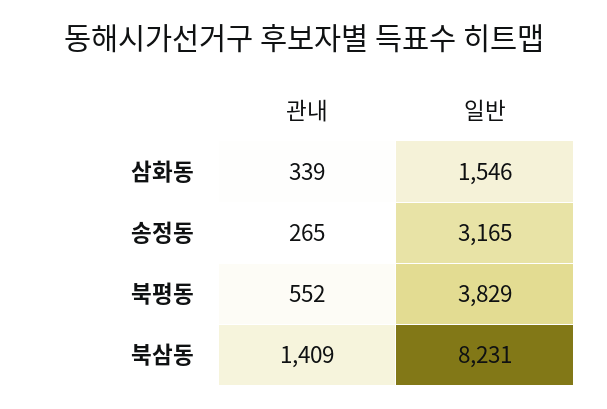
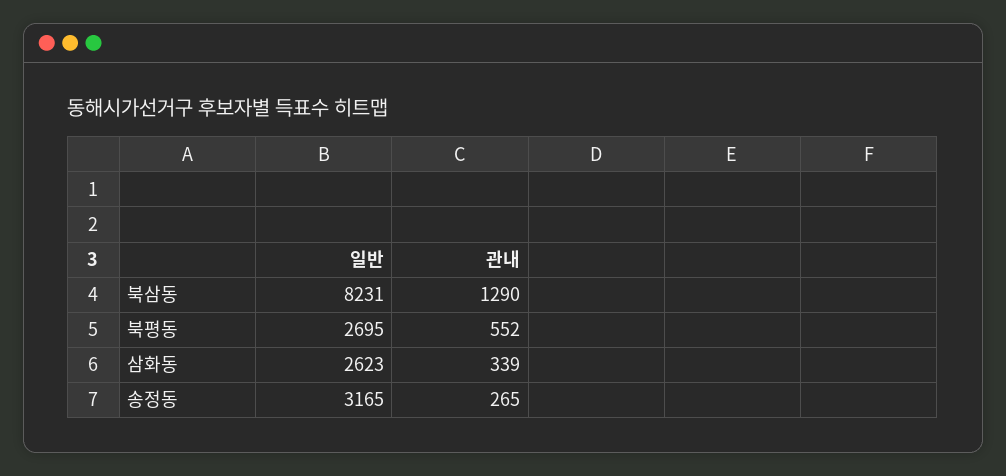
  {
    "관내": {
      "삼화동": 339,
      "송정동": 265,
      "북평동": 552,
-     "북삼동": 1409
+     "북삼동": 1290
    },
    "일반": {
-     "삼화동": 1546,
+     "삼화동": 2623,
      "송정동": 3165,
-     "북평동": 3829,
+     "북평동": 2695,
      "북삼동": 8231
    }
  }

